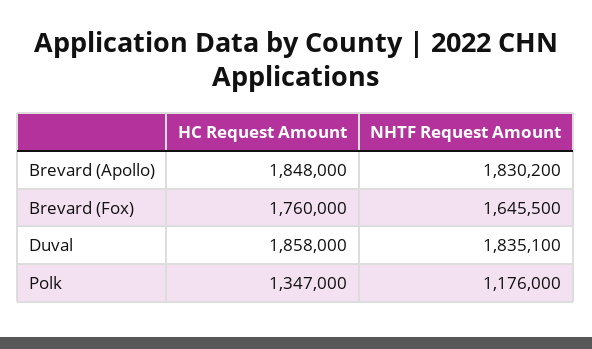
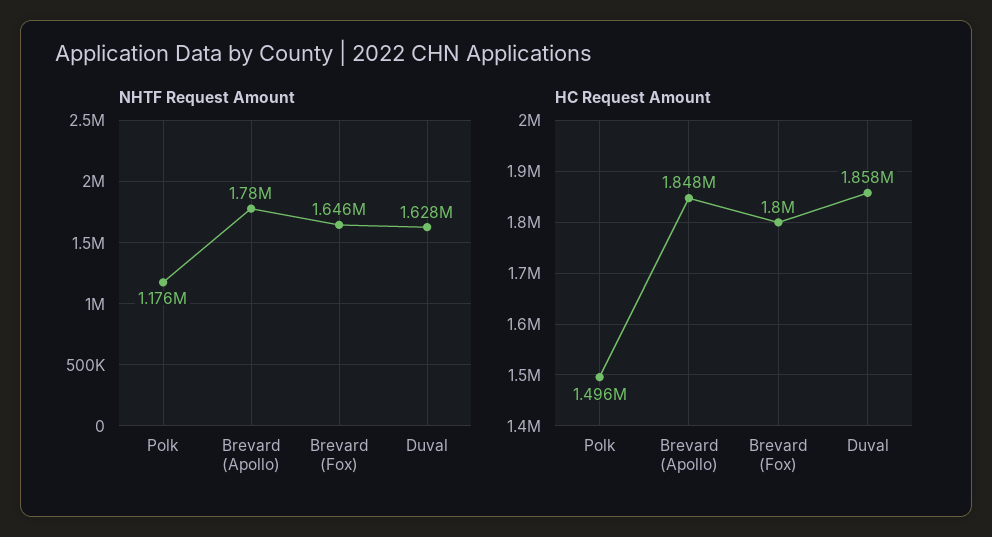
  {
    "HC Request Amount": {
      "Brevard (Apollo)": 1848000,
-     "Brevard (Fox)": 1760000,
+     "Brevard (Fox)": 1800000,
      "Duval": 1858000,
-     "Polk": 1347000
+     "Polk": 1496000
    },
    "NHTF Request Amount": {
-     "Brevard (Apollo)": 1830200,
+     "Brevard (Apollo)": 1780000,
      "Brevard (Fox)": 1645500,
-     "Duval": 1835100,
+     "Duval": 1628000,
      "Polk": 1176000
    }
  }

